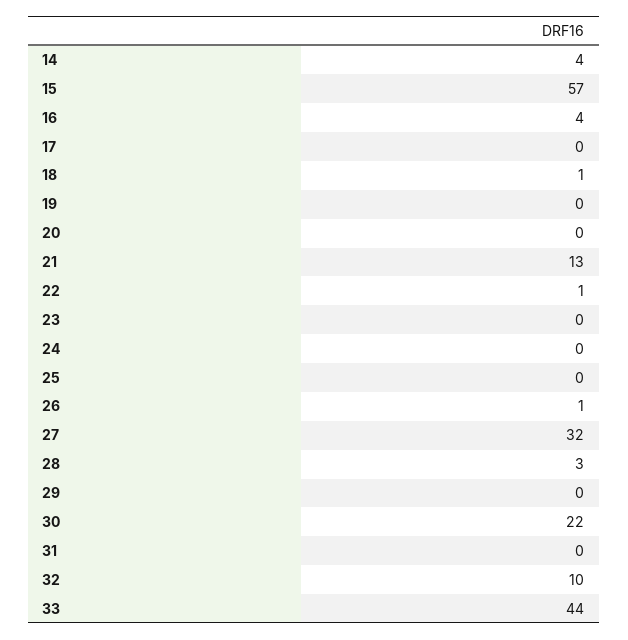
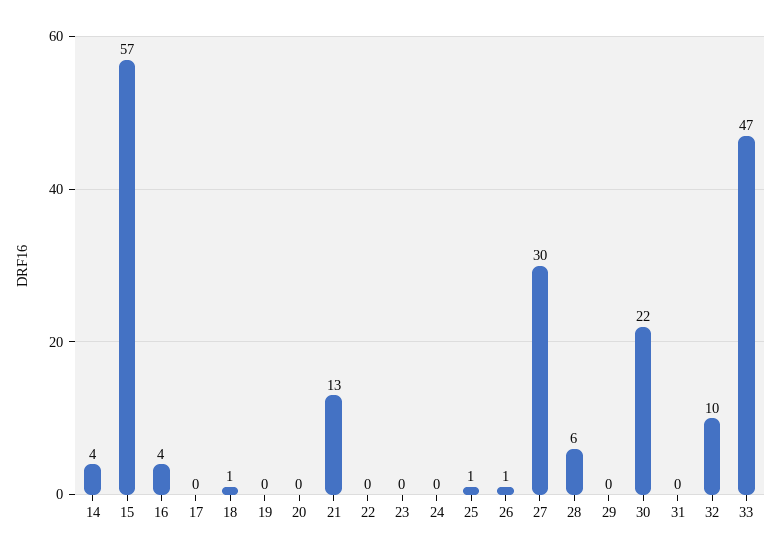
  {
    "14": 4,
    "15": 57,
    "16": 4,
    "17": 0,
    "18": 1,
    "19": 0,
    "20": 0,
    "21": 13,
-   "22": 1,
+   "22": 0,
    "23": 0,
    "24": 0,
-   "25": 0,
+   "25": 1,
    "26": 1,
-   "27": 32,
+   "27": 30,
-   "28": 3,
+   "28": 6,
    "29": 0,
    "30": 22,
    "31": 0,
    "32": 10,
-   "33": 44
+   "33": 47
  }

